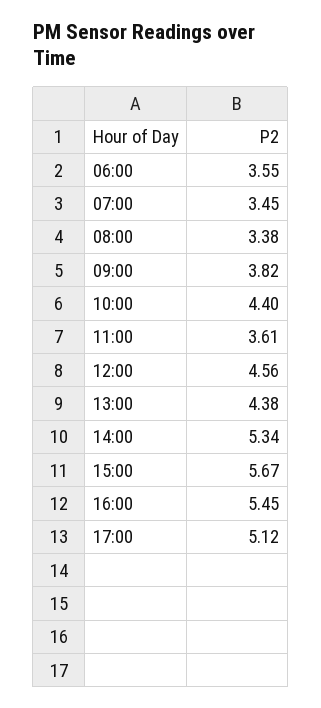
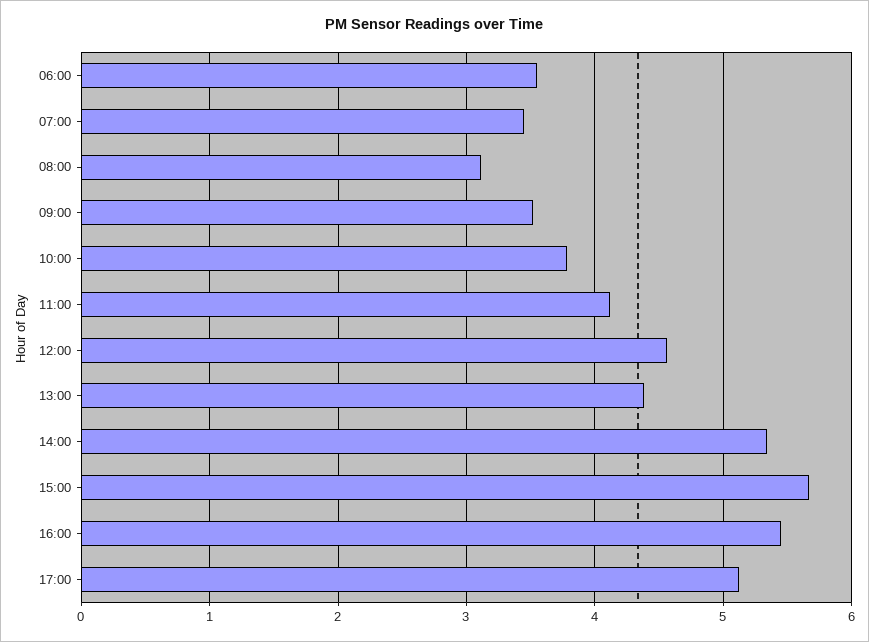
  {
    "06:00": 3.55,
    "07:00": 3.45,
-   "08:00": 3.38,
+   "08:00": 3.1,
-   "09:00": 3.82,
+   "09:00": 3.5,
-   "10:00": 4.4,
+   "10:00": 3.8,
-   "11:00": 3.61,
+   "11:00": 4.1,
    "12:00": 4.56,
    "13:00": 4.38,
    "14:00": 5.34,
    "15:00": 5.67,
    "16:00": 5.45,
    "17:00": 5.12
  }

